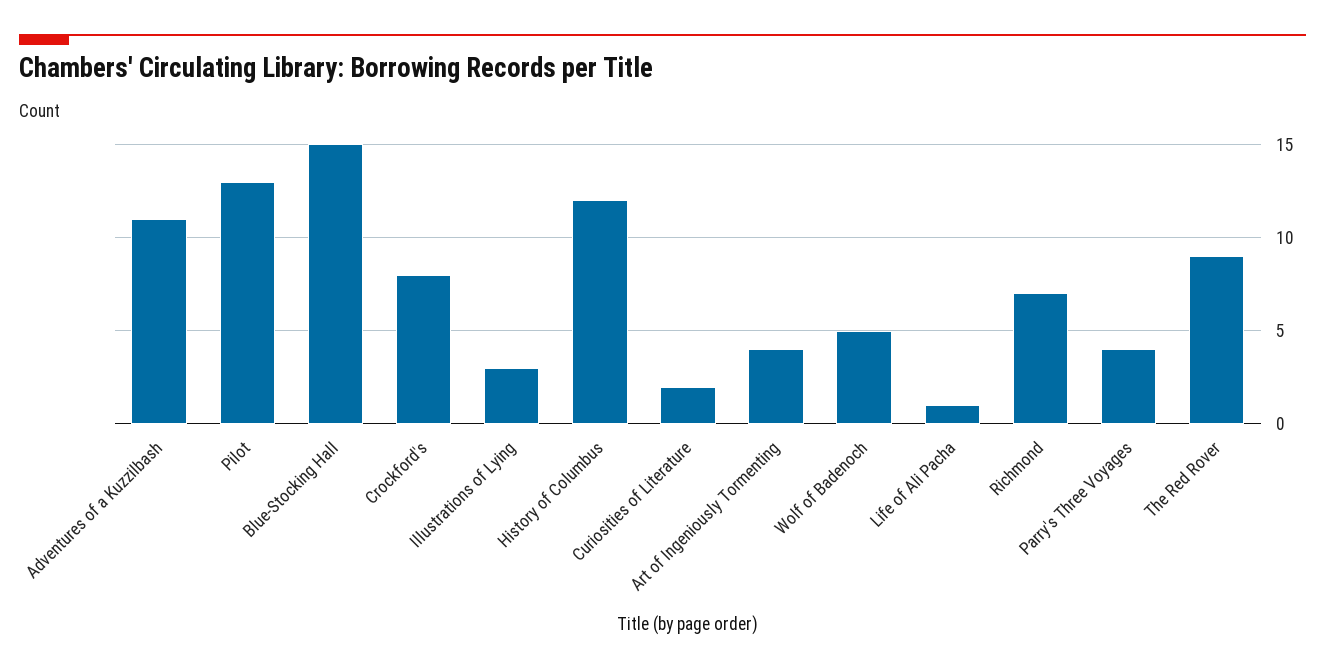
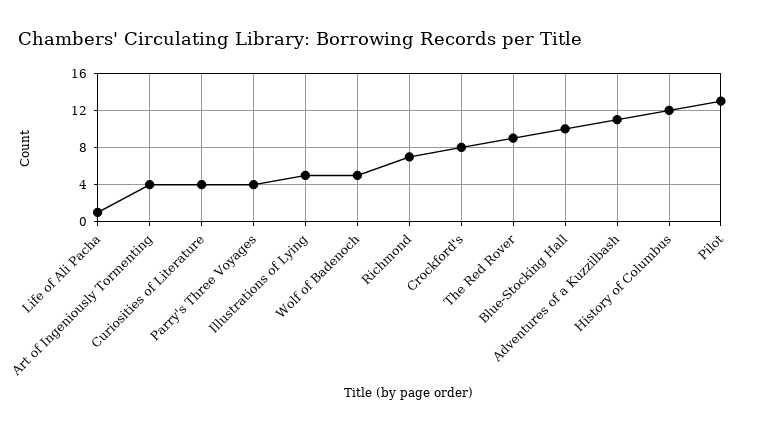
  {
    "Adventures of a Kuzzilbash": 11,
    "Pilot": 13,
-   "Blue-Stocking Hall": 15,
+   "Blue-Stocking Hall": 10,
    "Crockford's": 8,
-   "Illustrations of Lying": 3,
+   "Illustrations of Lying": 5,
    "History of Columbus": 12,
-   "Curiosities of Literature": 2,
+   "Curiosities of Literature": 4,
    "Art of Ingeniously Tormenting": 4,
    "Wolf of Badenoch": 5,
    "Life of Ali Pacha": 1,
    "Richmond": 7,
    "Parry's Three Voyages": 4,
    "The Red Rover": 9
  }

